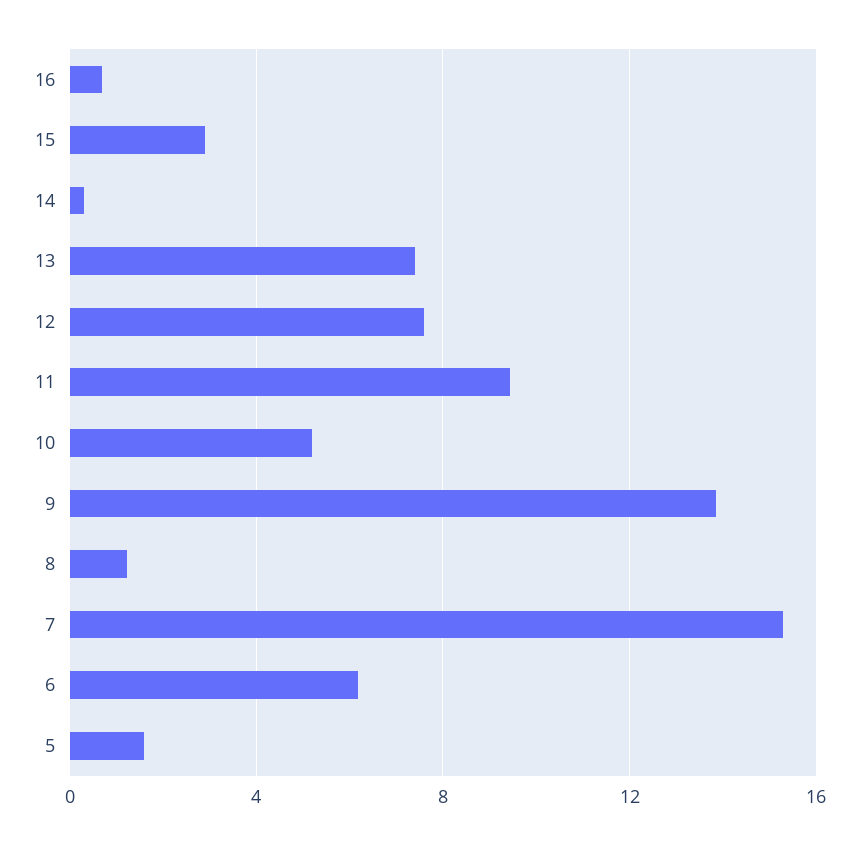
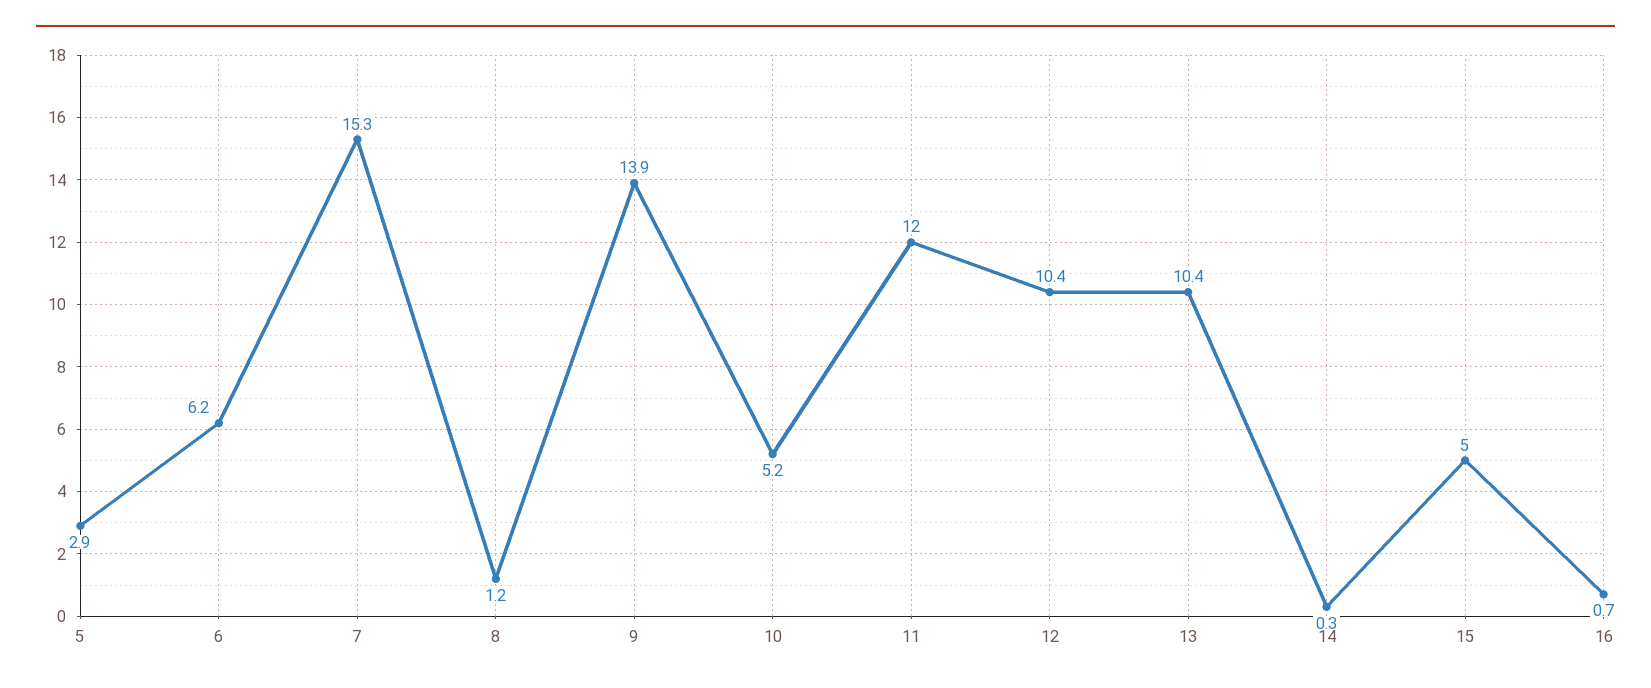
  {
    "16": 0.7,
-   "15": 3,
+   "15": 5,
    "14": 0.3,
-   "13": 7.5,
+   "13": 10.4,
-   "12": 7.5,
+   "12": 10.4,
-   "11": 9.5,
+   "11": 12,
    "10": 5.2,
    "9": 13.9,
    "8": 1.2,
    "7": 15.3,
    "6": 6.2,
-   "5": 1.5
+   "5": 2.9
  }

